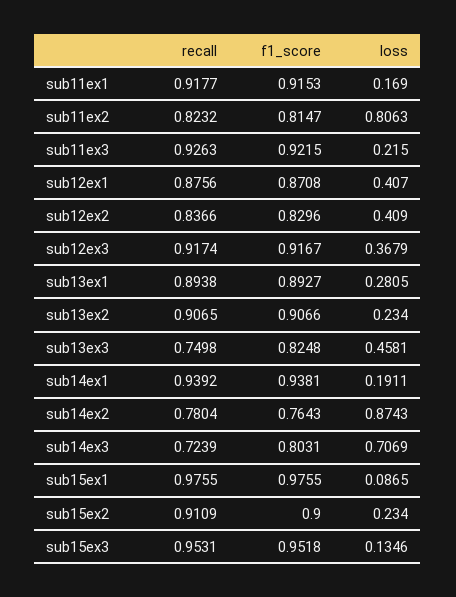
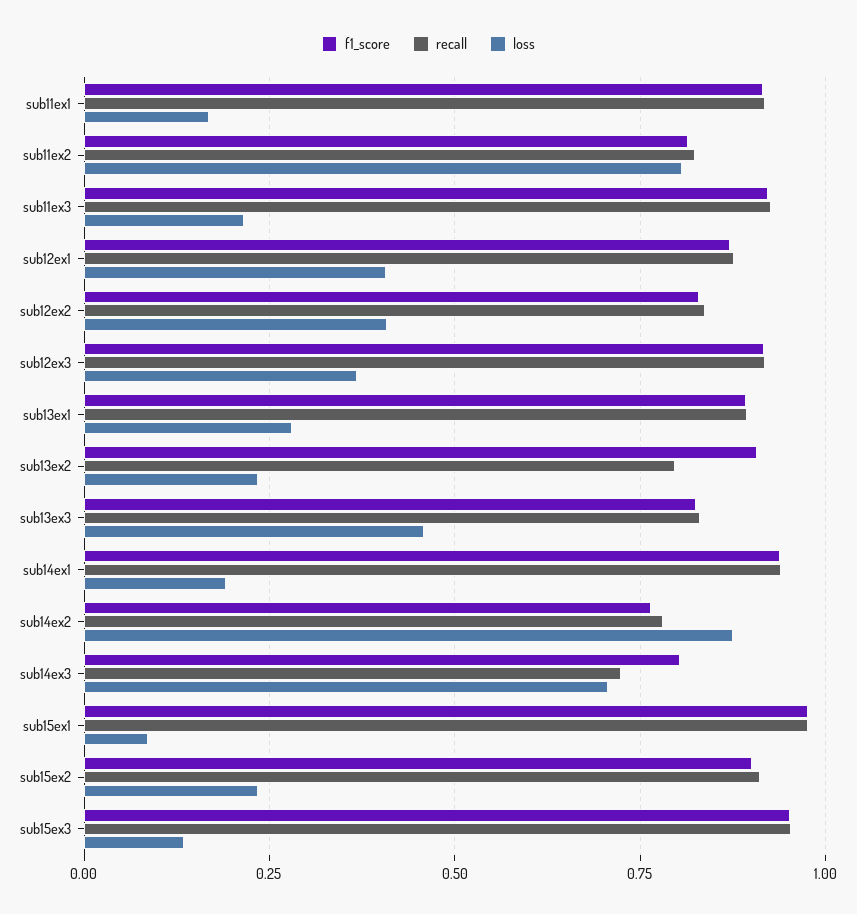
  {
    "recall": {
      "sub11ex1": 0.9177,
      "sub11ex2": 0.8232,
      "sub11ex3": 0.9263,
      "sub12ex1": 0.8756,
      "sub12ex2": 0.8366,
      "sub12ex3": 0.9174,
      "sub13ex1": 0.8938,
-     "sub13ex2": 0.9065,
+     "sub13ex2": 0.8,
-     "sub13ex3": 0.7498,
+     "sub13ex3": 0.825,
      "sub14ex1": 0.9392,
      "sub14ex2": 0.7804,
      "sub14ex3": 0.7239,
      "sub15ex1": 0.9755,
      "sub15ex2": 0.9109,
      "sub15ex3": 0.9531
    },
    "f1_score": {
      "sub11ex1": 0.9153,
      "sub11ex2": 0.8147,
      "sub11ex3": 0.9215,
      "sub12ex1": 0.8708,
      "sub12ex2": 0.8296,
      "sub12ex3": 0.9167,
      "sub13ex1": 0.8927,
      "sub13ex2": 0.9066,
      "sub13ex3": 0.8248,
      "sub14ex1": 0.9381,
      "sub14ex2": 0.7643,
      "sub14ex3": 0.8031,
      "sub15ex1": 0.9755,
      "sub15ex2": 0.9,
      "sub15ex3": 0.9518
    },
    "loss": {
      "sub11ex1": 0.169,
      "sub11ex2": 0.8063,
      "sub11ex3": 0.215,
      "sub12ex1": 0.407,
      "sub12ex2": 0.409,
      "sub12ex3": 0.3679,
      "sub13ex1": 0.2805,
      "sub13ex2": 0.234,
      "sub13ex3": 0.4581,
      "sub14ex1": 0.1911,
      "sub14ex2": 0.8743,
      "sub14ex3": 0.7069,
      "sub15ex1": 0.0865,
      "sub15ex2": 0.234,
      "sub15ex3": 0.1346
    }
  }

